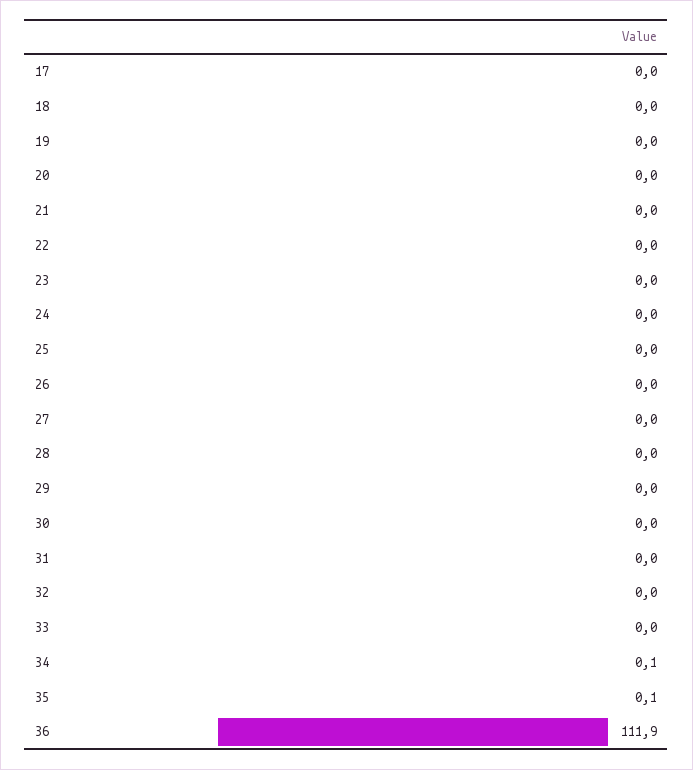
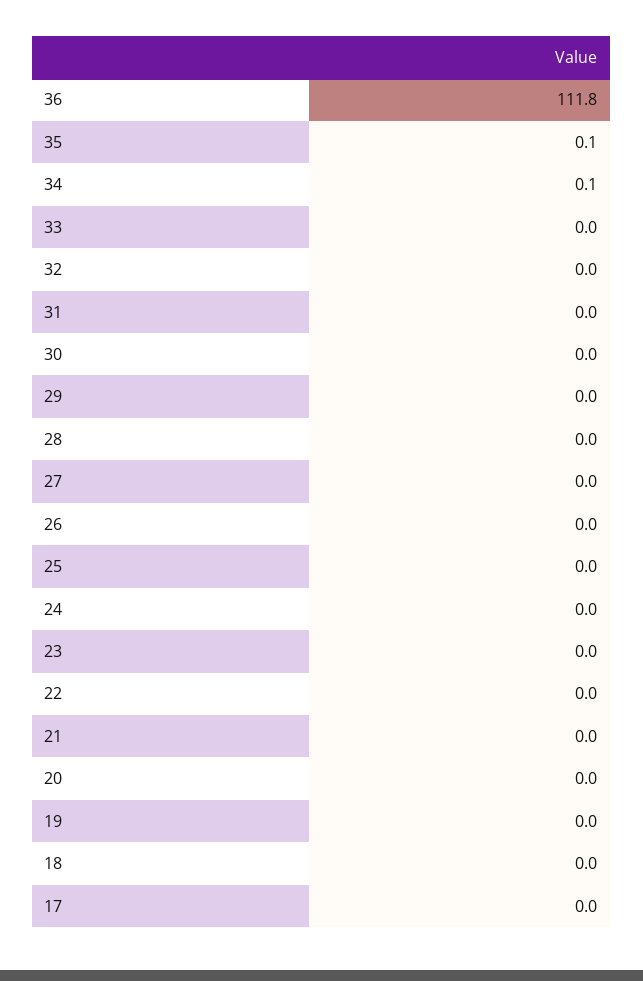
  {
    "17": 0,
    "18": 0,
    "19": 0,
    "20": 0,
    "21": 0,
    "22": 0,
    "23": 0,
    "24": 0,
    "25": 0,
    "26": 0,
    "27": 0,
    "28": 0,
    "29": 0,
    "30": 0,
    "31": 0,
    "32": 0,
    "33": 0,
    "34": 0.1,
    "35": 0.1,
-   "36": 111.9
+   "36": 111.8
  }

